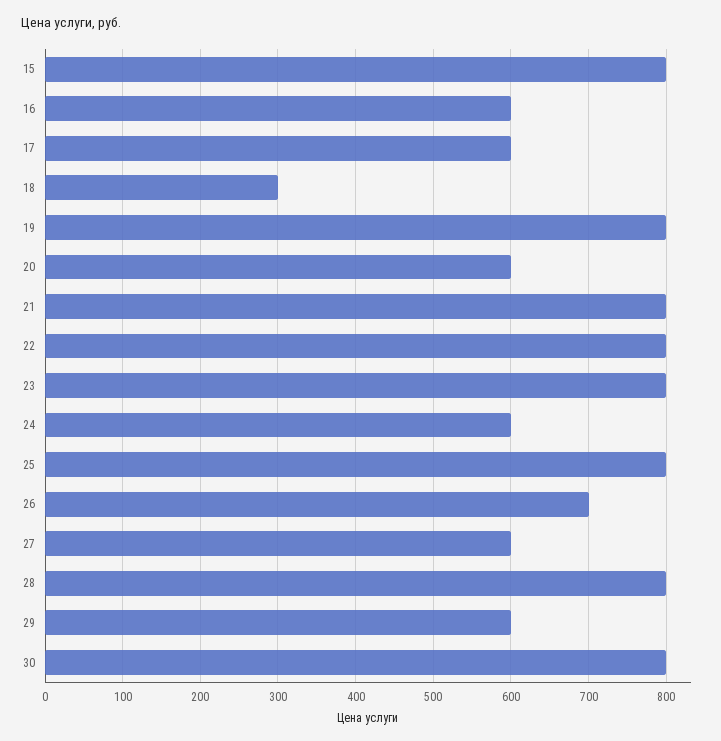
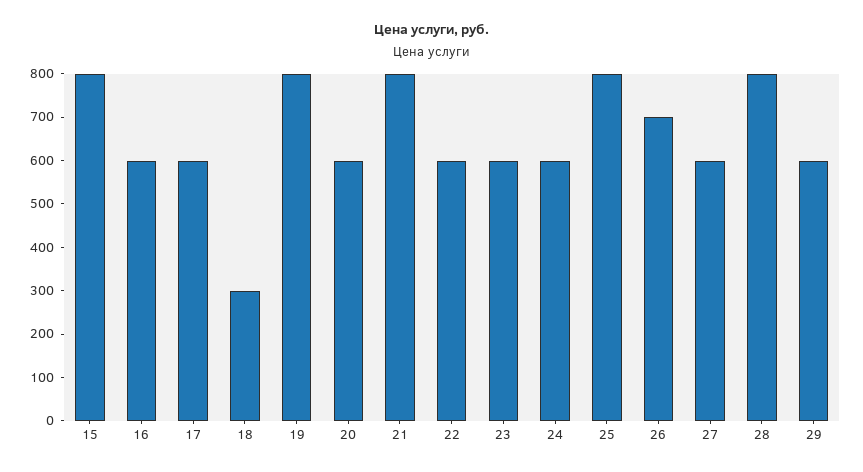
  {
    "15": 800,
    "16": 600,
    "17": 600,
    "18": 300,
    "19": 800,
    "20": 600,
    "21": 800,
-   "22": 800,
+   "22": 600,
-   "23": 800,
+   "23": 600,
    "24": 600,
    "25": 800,
    "26": 700,
    "27": 600,
    "28": 800,
-   "29": 600,
+   "29": 600
-   "30": 800
  }

